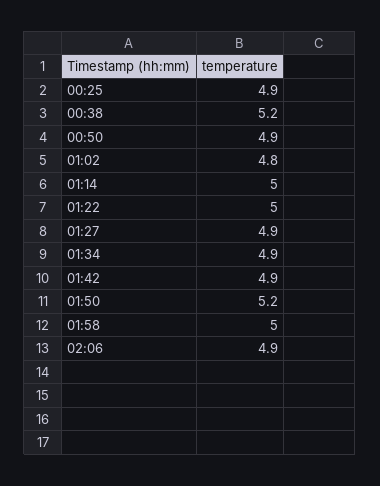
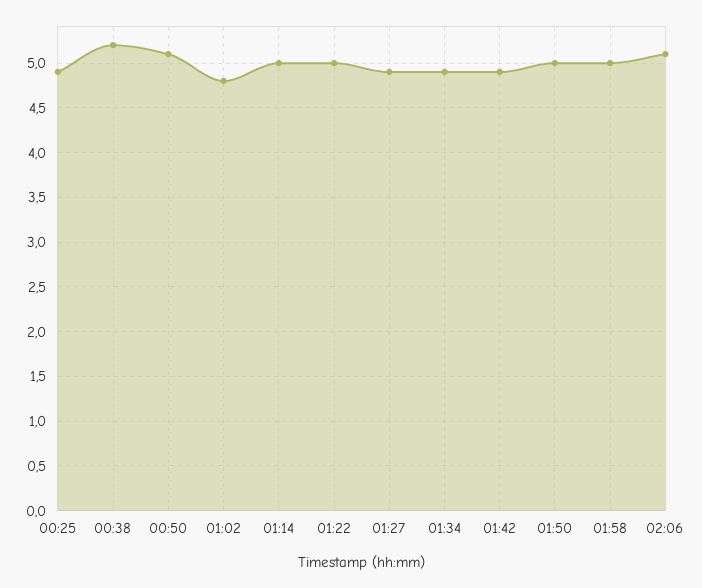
  {
    "00:25": 4.9,
    "00:38": 5.2,
-   "00:50": 4.9,
+   "00:50": 5.1,
    "01:02": 4.8,
    "01:14": 5,
    "01:22": 5,
    "01:27": 4.9,
    "01:34": 4.9,
    "01:42": 4.9,
-   "01:50": 5.2,
+   "01:50": 5,
    "01:58": 5,
-   "02:06": 4.9
+   "02:06": 5.1
  }

